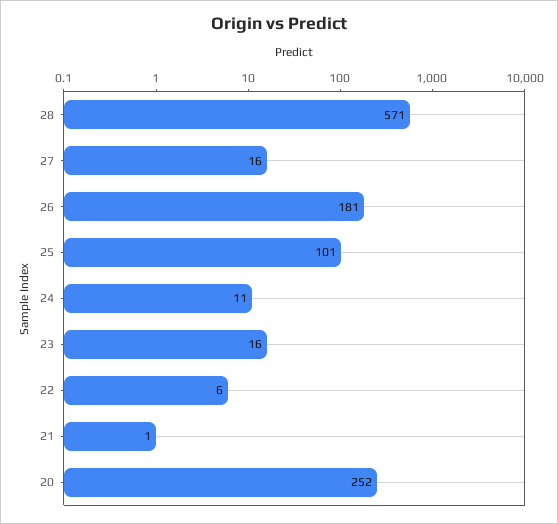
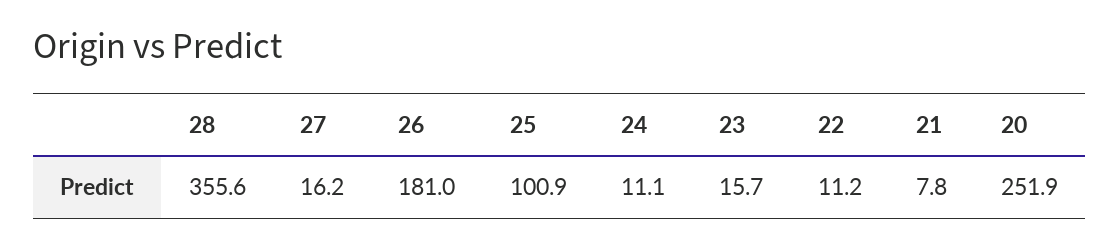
  {
-   "28": 571,
+   "28": 355.6,
    "27": 16.2,
    "26": 181,
    "25": 100.9,
    "24": 11.1,
    "23": 15.7,
-   "22": 6,
+   "22": 11.2,
-   "21": 1,
+   "21": 7.8,
    "20": 251.9
  }

